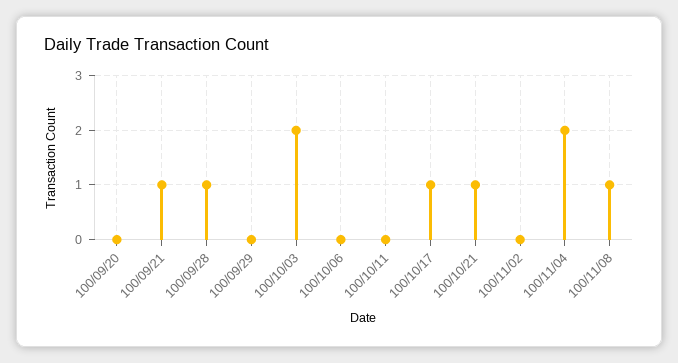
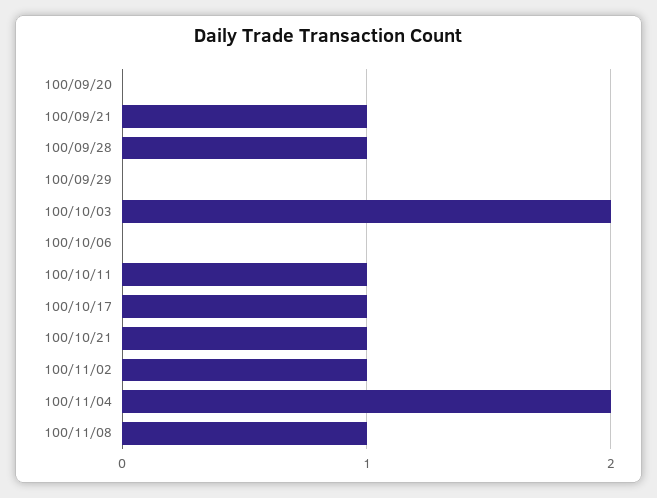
  {
    "100/09/20": 0,
    "100/09/21": 1,
    "100/09/28": 1,
    "100/09/29": 0,
    "100/10/03": 2,
    "100/10/06": 0,
-   "100/10/11": 0,
+   "100/10/11": 1,
    "100/10/17": 1,
    "100/10/21": 1,
-   "100/11/02": 0,
+   "100/11/02": 1,
    "100/11/04": 2,
    "100/11/08": 1
  }

